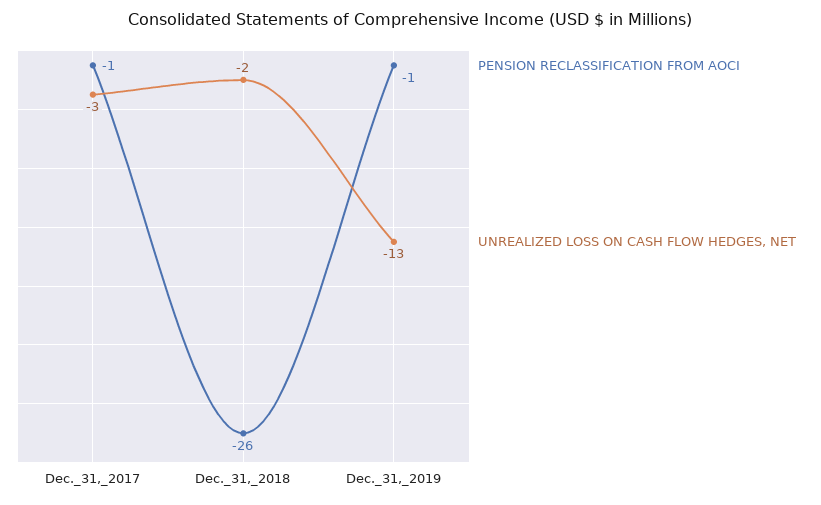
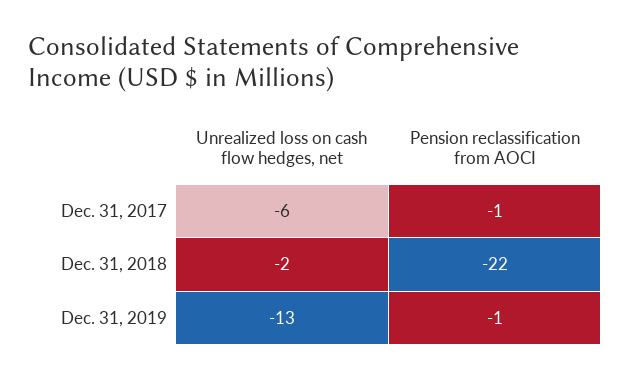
  {
    "PENSION RECLASSIFICATION FROM AOCI": {
      "Dec._31,_2017": -1,
-     "Dec._31,_2018": -26,
+     "Dec._31,_2018": -22,
      "Dec._31,_2019": -1
    },
    "UNREALIZED LOSS ON CASH FLOW HEDGES, NET": {
-     "Dec._31,_2017": -3,
+     "Dec._31,_2017": -6,
      "Dec._31,_2018": -2,
      "Dec._31,_2019": -13
    }
  }

